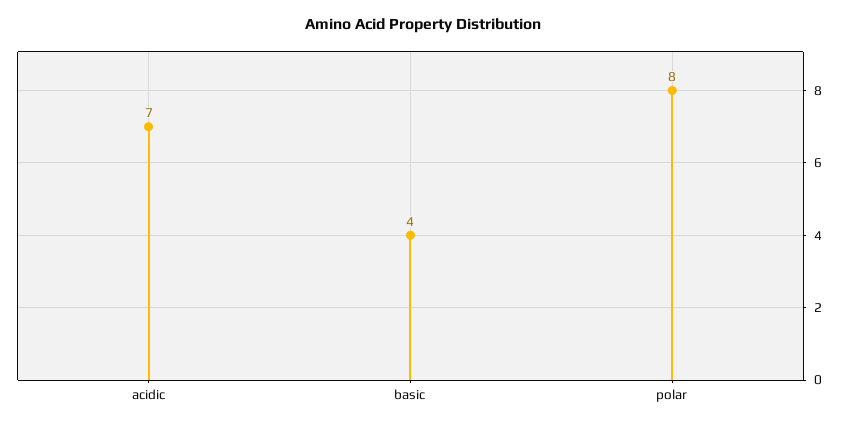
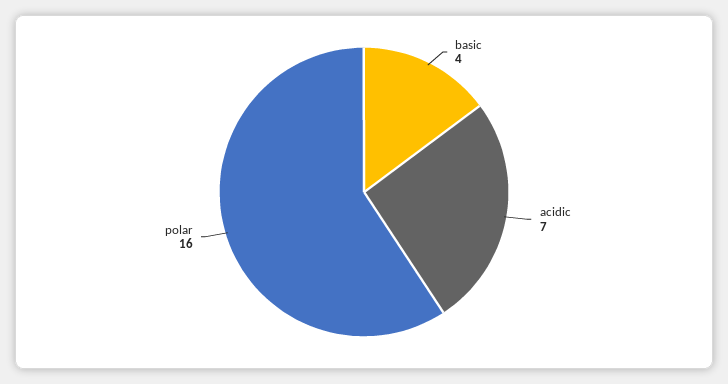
  {
    "acidic": 7,
    "basic": 4,
-   "polar": 8
+   "polar": 16
  }

